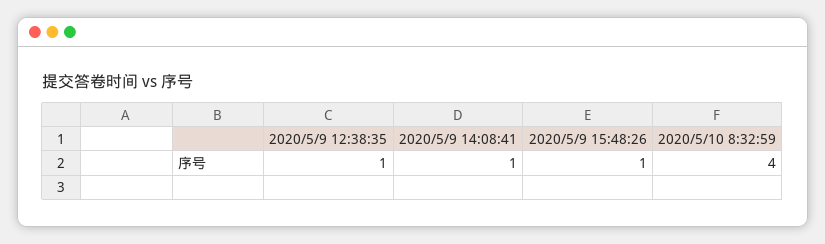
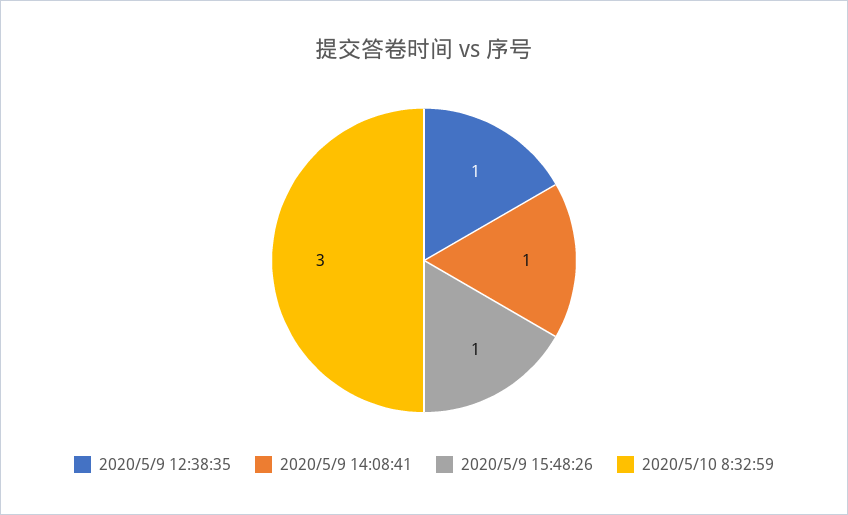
  {
    "2020/5/9 12:38:35": 1,
    "2020/5/9 14:08:41": 1,
    "2020/5/9 15:48:26": 1,
-   "2020/5/10 8:32:59": 4
+   "2020/5/10 8:32:59": 3
  }

